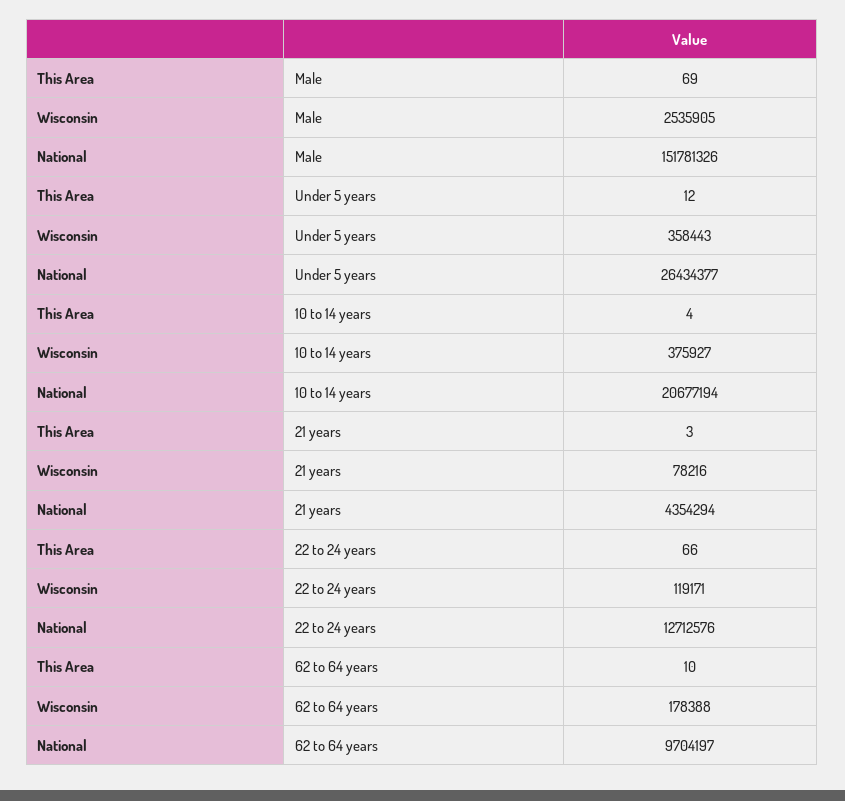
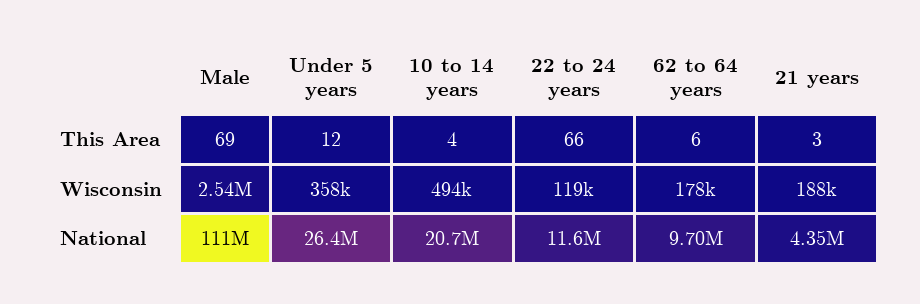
  {
    "This Area": {
      "Male": 69,
      "Under 5 years": 12,
      "10 to 14 years": 4,
      "21 years": 3,
      "22 to 24 years": 66,
-     "62 to 64 years": 10
+     "62 to 64 years": 6
    },
    "Wisconsin": {
      "Male": 2535905,
      "Under 5 years": 358443,
-     "10 to 14 years": 375927,
+     "10 to 14 years": 494000,
-     "21 years": 78216,
+     "21 years": 188000,
      "22 to 24 years": 119171,
      "62 to 64 years": 178388
    },
    "National": {
-     "Male": 151781326,
+     "Male": 111000000,
      "Under 5 years": 26434377,
      "10 to 14 years": 20677194,
      "21 years": 4354294,
-     "22 to 24 years": 12712576,
+     "22 to 24 years": 11600000,
      "62 to 64 years": 9704197
    }
  }

